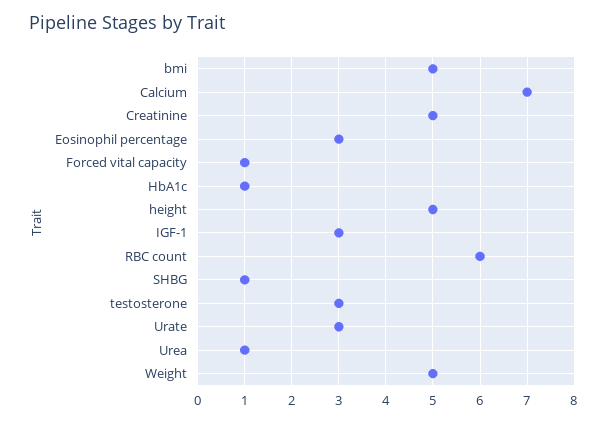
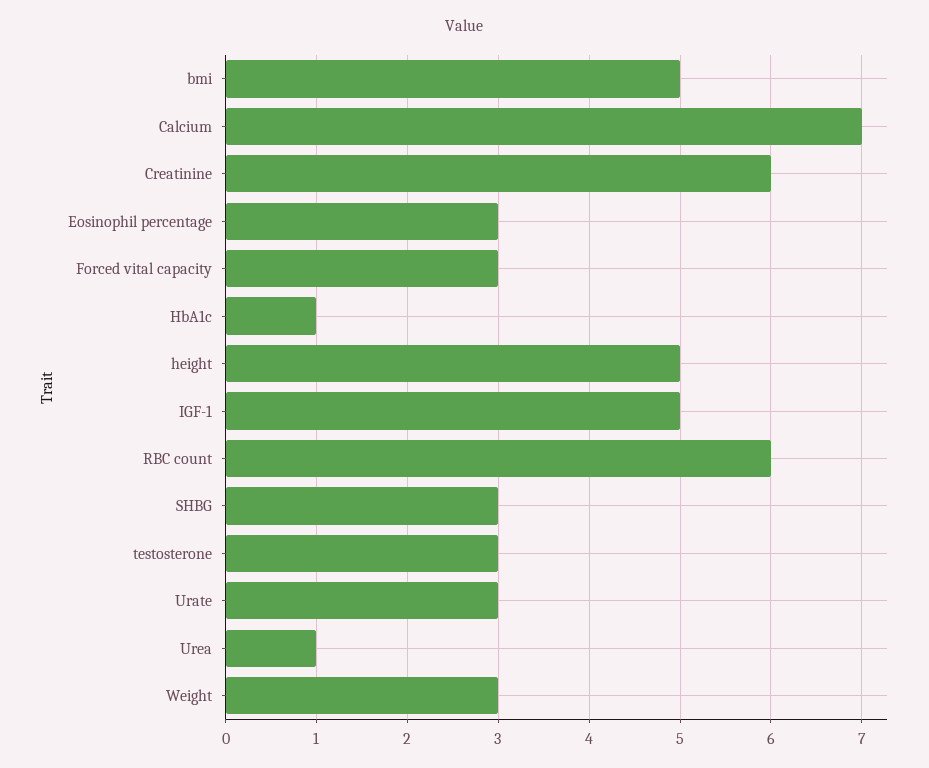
  {
    "bmi": 5,
    "Calcium": 7,
-   "Creatinine": 5,
+   "Creatinine": 6,
    "Eosinophil percentage": 3,
-   "Forced vital capacity": 1,
+   "Forced vital capacity": 3,
    "HbA1c": 1,
    "height": 5,
-   "IGF-1": 3,
+   "IGF-1": 5,
    "RBC count": 6,
-   "SHBG": 1,
+   "SHBG": 3,
    "testosterone": 3,
    "Urate": 3,
    "Urea": 1,
-   "Weight": 5
+   "Weight": 3
  }

